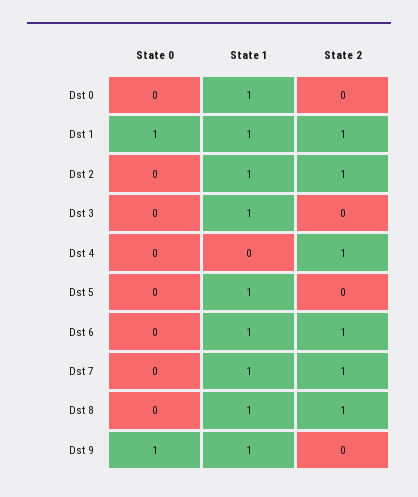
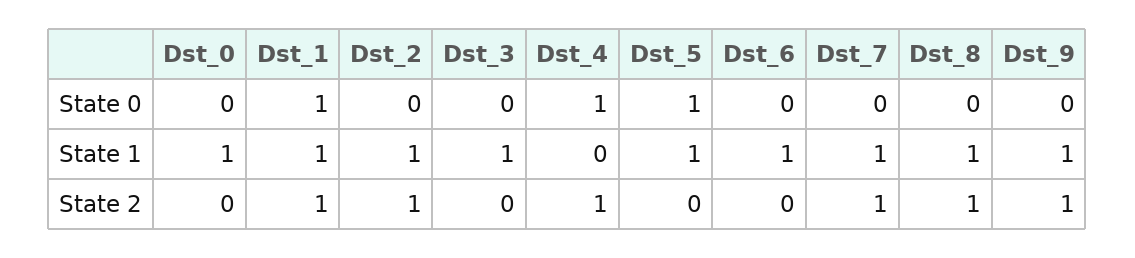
  {
    "State 0": {
      "Dst 0": 0,
      "Dst 1": 1,
      "Dst 2": 0,
      "Dst 3": 0,
-     "Dst 4": 0,
+     "Dst 4": 1,
-     "Dst 5": 0,
+     "Dst 5": 1,
      "Dst 6": 0,
      "Dst 7": 0,
      "Dst 8": 0,
-     "Dst 9": 1
+     "Dst 9": 0
    },
    "State 1": {
      "Dst 0": 1,
      "Dst 1": 1,
      "Dst 2": 1,
      "Dst 3": 1,
      "Dst 4": 0,
      "Dst 5": 1,
      "Dst 6": 1,
      "Dst 7": 1,
      "Dst 8": 1,
      "Dst 9": 1
    },
    "State 2": {
      "Dst 0": 0,
      "Dst 1": 1,
      "Dst 2": 1,
      "Dst 3": 0,
      "Dst 4": 1,
      "Dst 5": 0,
-     "Dst 6": 1,
+     "Dst 6": 0,
      "Dst 7": 1,
      "Dst 8": 1,
-     "Dst 9": 0
+     "Dst 9": 1
    }
  }

